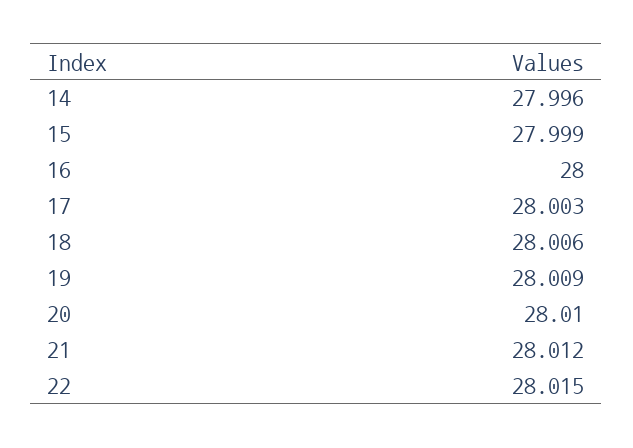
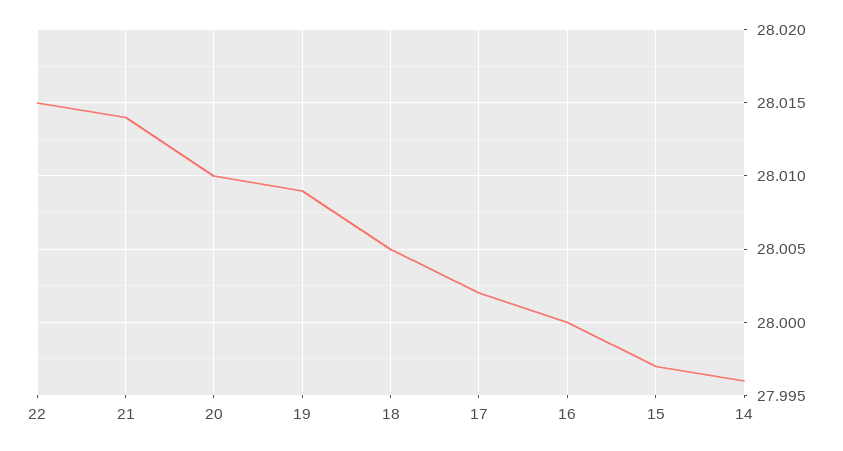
  {
    "14": 27.996,
-   "15": 27.999,
+   "15": 27.997,
    "16": 28,
-   "17": 28.003,
+   "17": 28.002,
-   "18": 28.006,
+   "18": 28.005,
    "19": 28.009,
    "20": 28.01,
-   "21": 28.012,
+   "21": 28.014,
    "22": 28.015
  }

